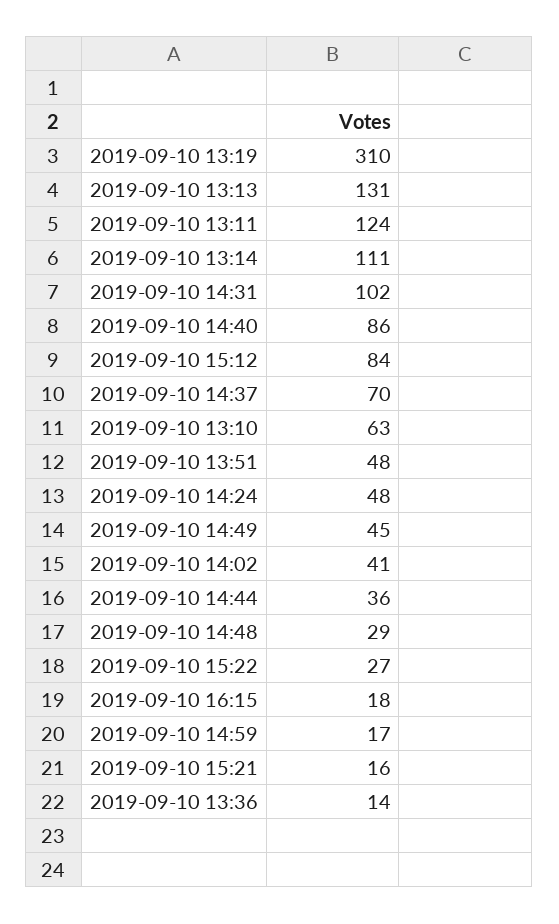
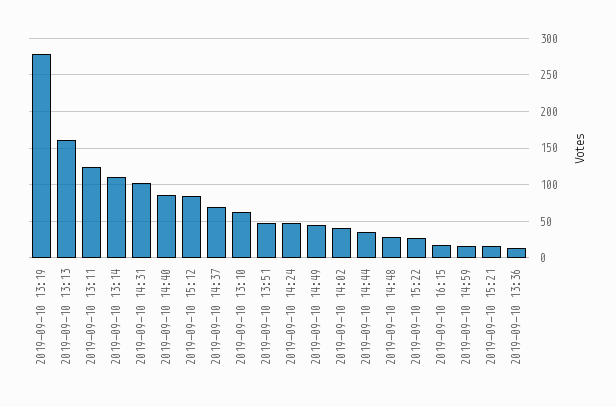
  {
-   "2019-09-10 13:19": 310,
+   "2019-09-10 13:19": 280,
-   "2019-09-10 13:13": 131,
+   "2019-09-10 13:13": 160,
    "2019-09-10 13:11": 124,
    "2019-09-10 13:14": 111,
    "2019-09-10 14:31": 102,
    "2019-09-10 14:40": 86,
    "2019-09-10 15:12": 84,
    "2019-09-10 14:37": 70,
    "2019-09-10 13:10": 63,
    "2019-09-10 13:51": 48,
    "2019-09-10 14:24": 48,
    "2019-09-10 14:49": 45,
    "2019-09-10 14:02": 41,
    "2019-09-10 14:44": 36,
    "2019-09-10 14:48": 29,
    "2019-09-10 15:22": 27,
    "2019-09-10 16:15": 18,
    "2019-09-10 14:59": 17,
    "2019-09-10 15:21": 16,
    "2019-09-10 13:36": 14
  }

